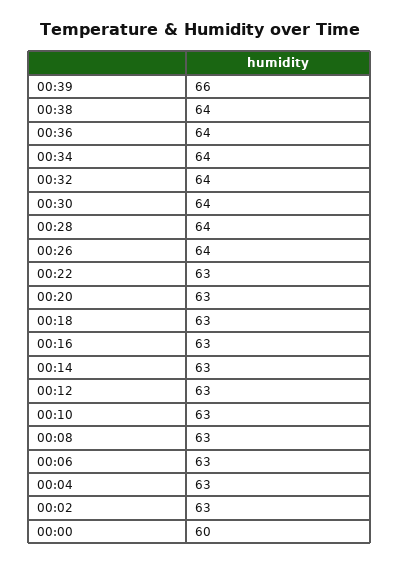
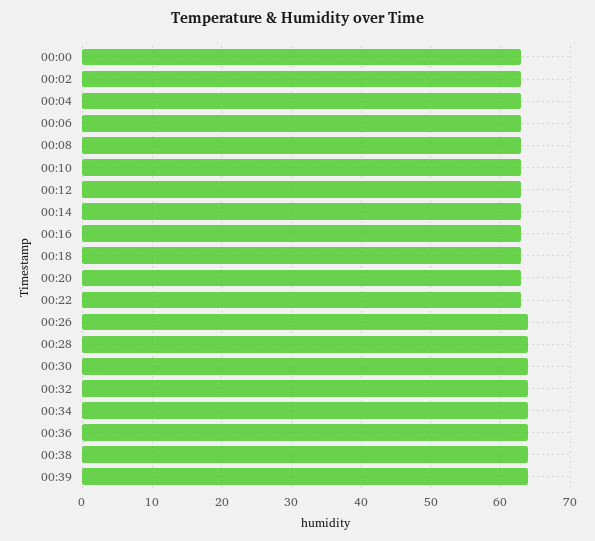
  {
-   "00:39": 66,
+   "00:39": 64,
    "00:38": 64,
    "00:36": 64,
    "00:34": 64,
    "00:32": 64,
    "00:30": 64,
    "00:28": 64,
    "00:26": 64,
    "00:22": 63,
    "00:20": 63,
    "00:18": 63,
    "00:16": 63,
    "00:14": 63,
    "00:12": 63,
    "00:10": 63,
    "00:08": 63,
    "00:06": 63,
    "00:04": 63,
    "00:02": 63,
-   "00:00": 60
+   "00:00": 63
  }

